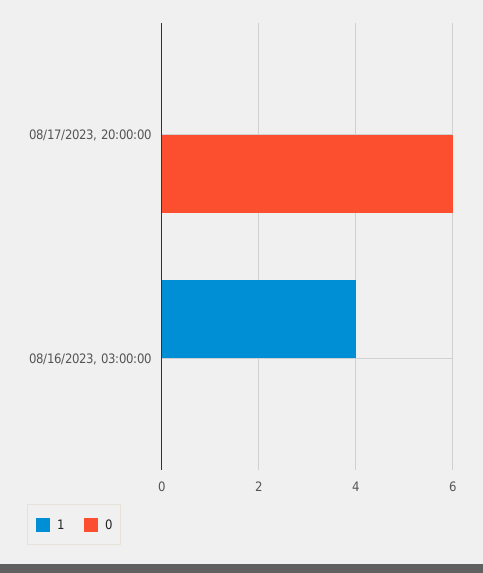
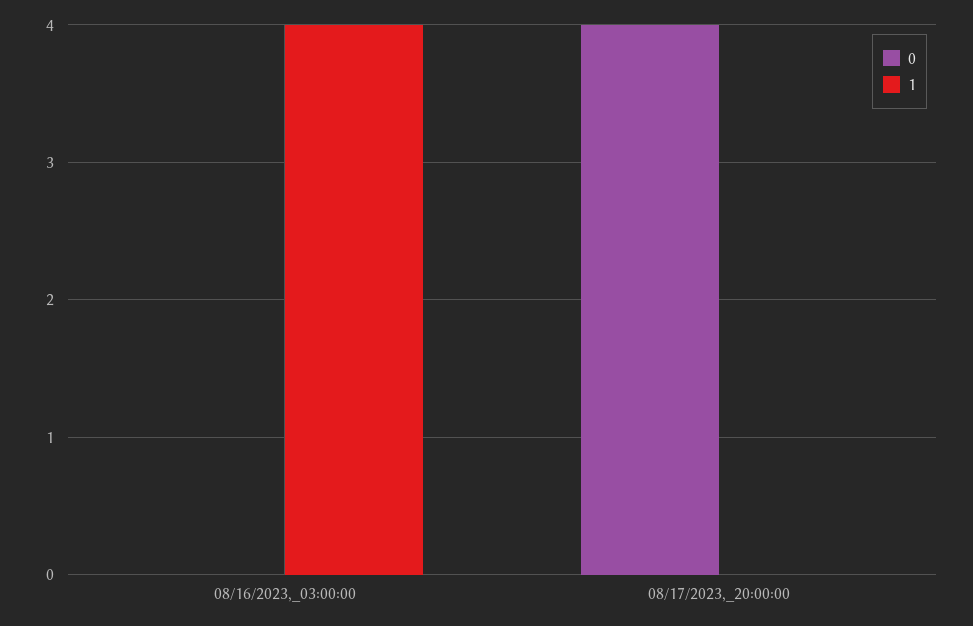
  {
    "1": {
      "08/17/2023, 20:00:00": 0,
      "08/16/2023, 03:00:00": 4
    },
    "0": {
-     "08/17/2023, 20:00:00": 6,
+     "08/17/2023, 20:00:00": 4,
      "08/16/2023, 03:00:00": 0
    }
  }

